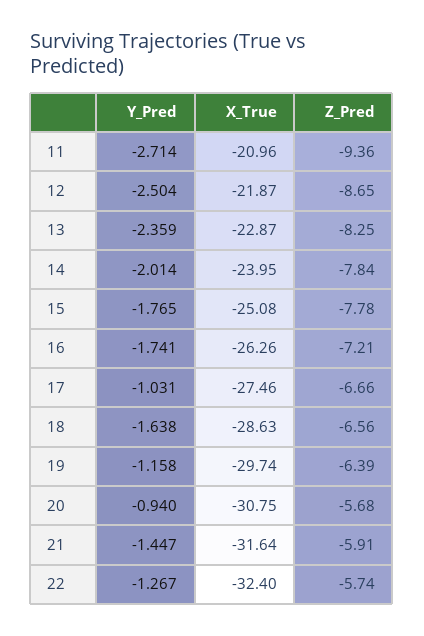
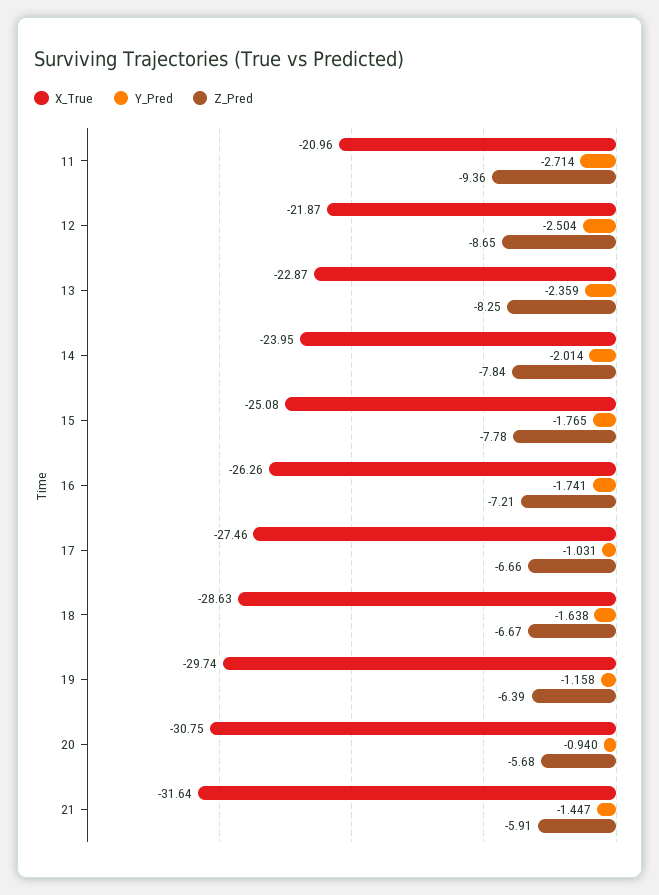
  {
    "Y_Pred": {
      "11": -2.714,
      "12": -2.504,
      "13": -2.359,
      "14": -2.014,
      "15": -1.765,
      "16": -1.741,
      "17": -1.031,
      "18": -1.638,
      "19": -1.158,
      "20": -0.94,
-     "21": -1.447,
+     "21": -1.447
-     "22": -1.267
    },
    "X_True": {
      "11": -20.96,
      "12": -21.87,
      "13": -22.87,
      "14": -23.95,
      "15": -25.08,
      "16": -26.26,
      "17": -27.46,
      "18": -28.63,
      "19": -29.74,
      "20": -30.75,
-     "21": -31.64,
+     "21": -31.64
-     "22": -32.4
    },
    "Z_Pred": {
      "11": -9.36,
      "12": -8.65,
      "13": -8.25,
      "14": -7.84,
      "15": -7.78,
      "16": -7.21,
      "17": -6.66,
-     "18": -6.56,
+     "18": -6.67,
      "19": -6.39,
      "20": -5.68,
-     "21": -5.91,
+     "21": -5.91
-     "22": -5.74
    }
  }

